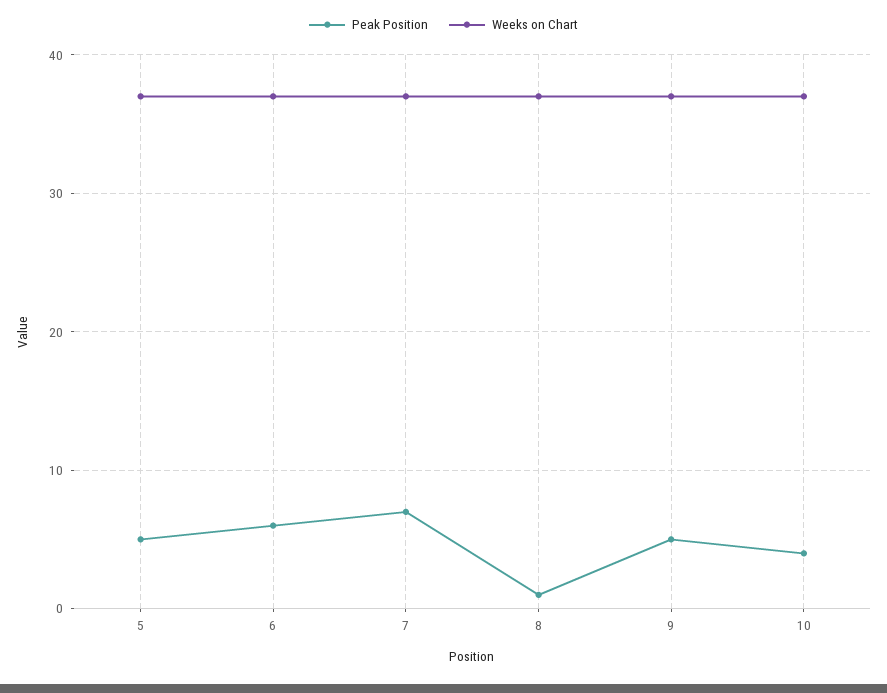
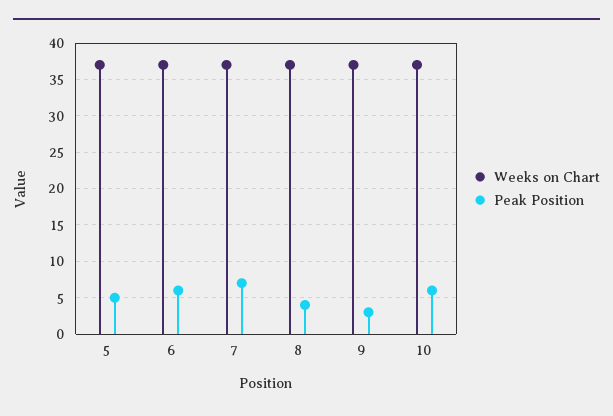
  {
    "Peak Position": {
      "5": 5,
      "6": 6,
      "7": 7,
-     "8": 1,
+     "8": 4,
-     "9": 5,
+     "9": 3,
-     "10": 4
+     "10": 6
    },
    "Weeks on Chart": {
      "5": 37,
      "6": 37,
      "7": 37,
      "8": 37,
      "9": 37,
      "10": 37
    }
  }

